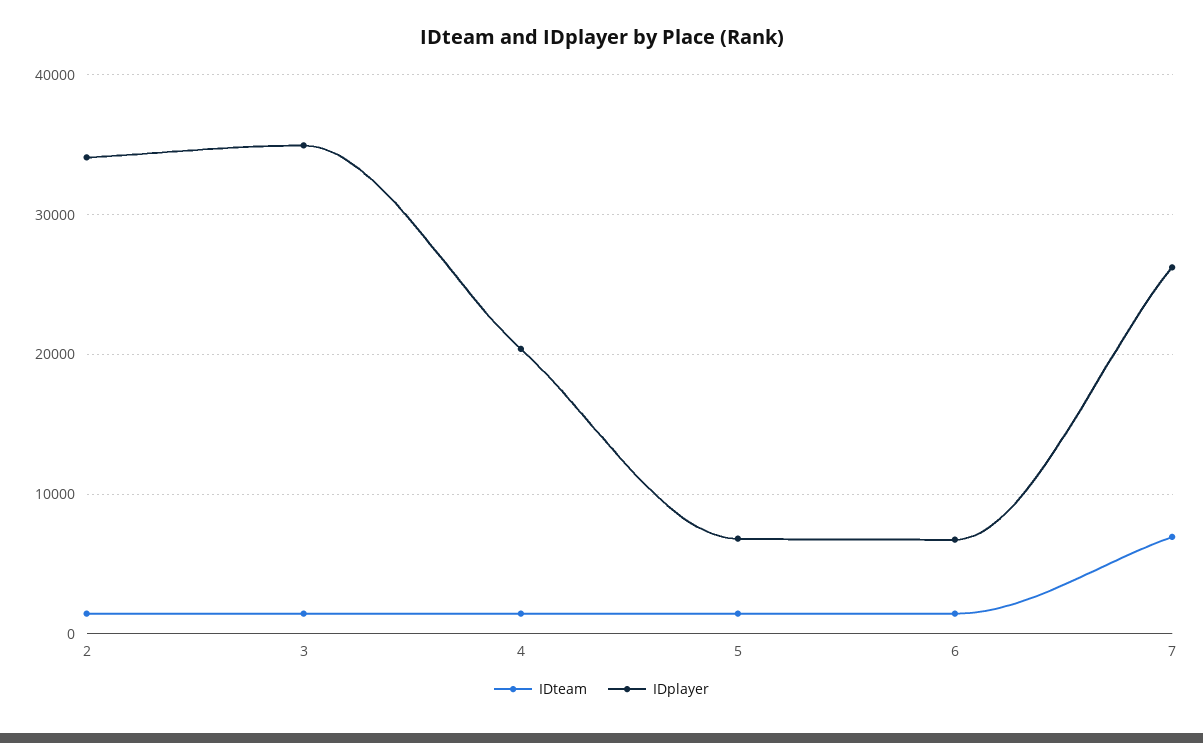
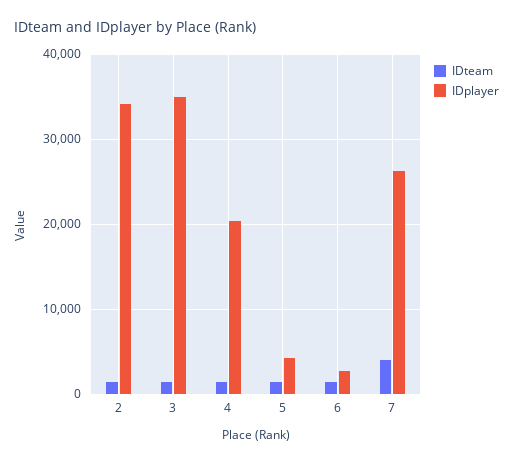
  {
    "IDteam": {
      "2": 1000,
      "3": 1000,
      "4": 1000,
      "5": 1000,
      "6": 1000,
-     "7": 7000
+     "7": 4000
    },
    "IDplayer": {
      "2": 34000,
      "3": 35000,
      "4": 20000,
-     "5": 7000,
+     "5": 4000,
-     "6": 7000,
+     "6": 3000,
      "7": 26000
    }
  }

